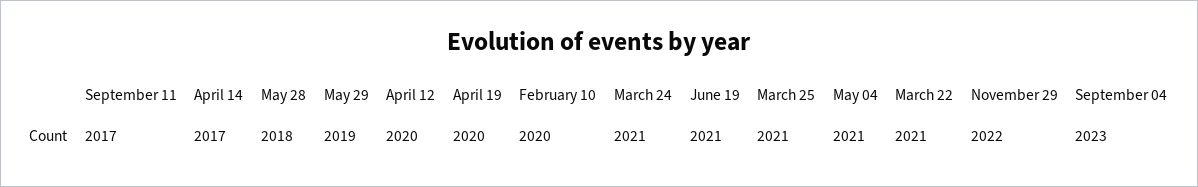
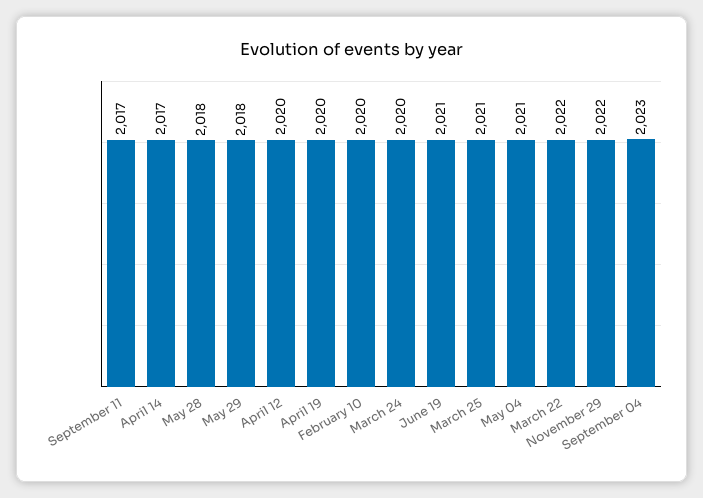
  {
    "September 11": 2017,
    "April 14": 2017,
    "May 28": 2018,
-   "May 29": 2019,
+   "May 29": 2018,
    "April 12": 2020,
    "April 19": 2020,
    "February 10": 2020,
-   "March 24": 2021,
+   "March 24": 2020,
    "June 19": 2021,
    "March 25": 2021,
    "May 04": 2021,
-   "March 22": 2021,
+   "March 22": 2022,
    "November 29": 2022,
    "September 04": 2023
  }

